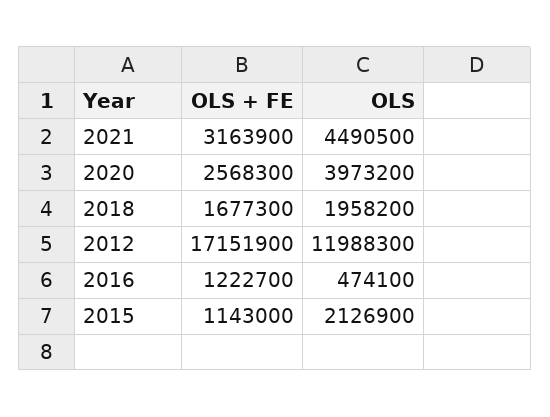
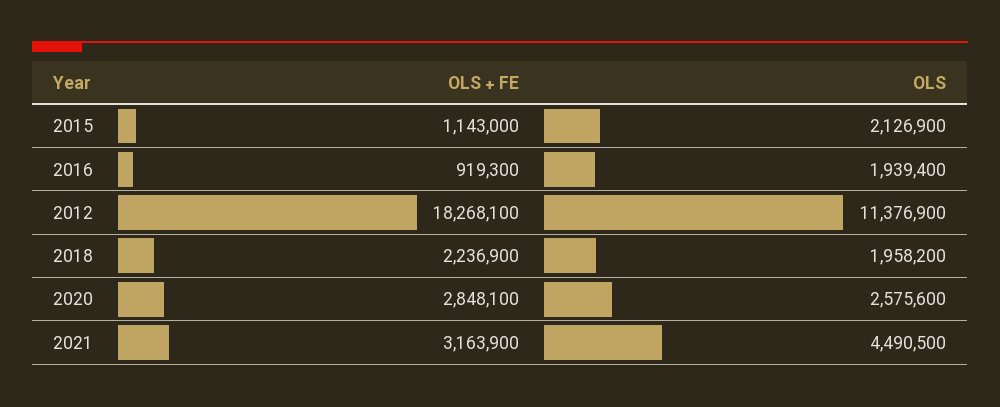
  {
    "OLS + FE": {
      "2021": 3163900,
-     "2020": 2568300,
+     "2020": 2848100,
-     "2018": 1677300,
+     "2018": 2236900,
-     "2012": 17151900,
+     "2012": 18268100,
-     "2016": 1222700,
+     "2016": 919300,
      "2015": 1143000
    },
    "OLS": {
      "2021": 4490500,
-     "2020": 3973200,
+     "2020": 2575600,
      "2018": 1958200,
-     "2012": 11988300,
+     "2012": 11376900,
-     "2016": 474100,
+     "2016": 1939400,
      "2015": 2126900
    }
  }

